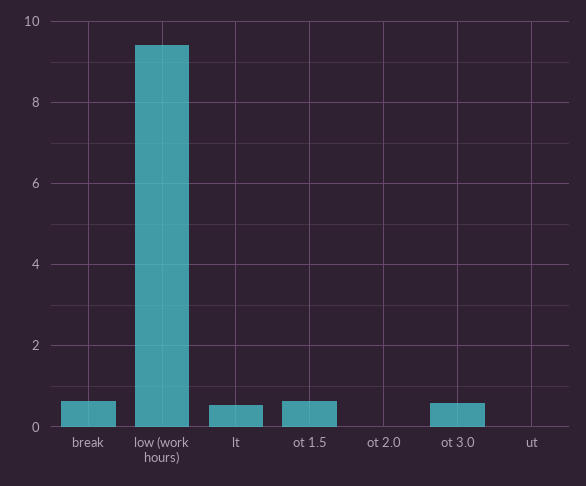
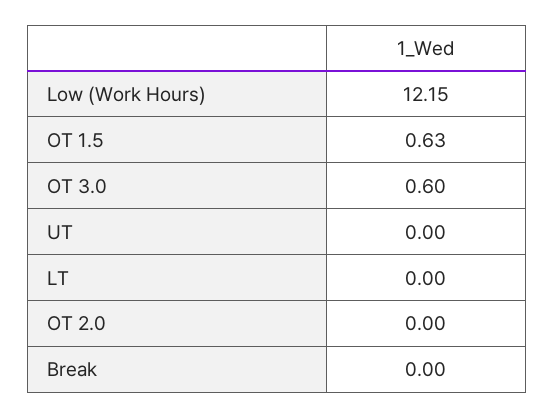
  {
-   "break": 0.6,
+   "break": 0,
-   "low (work hours)": 9.4,
+   "low (work hours)": 12.15,
-   "lt": 0.6,
+   "lt": 0,
    "ot 1.5": 0.63,
    "ot 2.0": 0,
    "ot 3.0": 0.6,
    "ut": 0
  }

